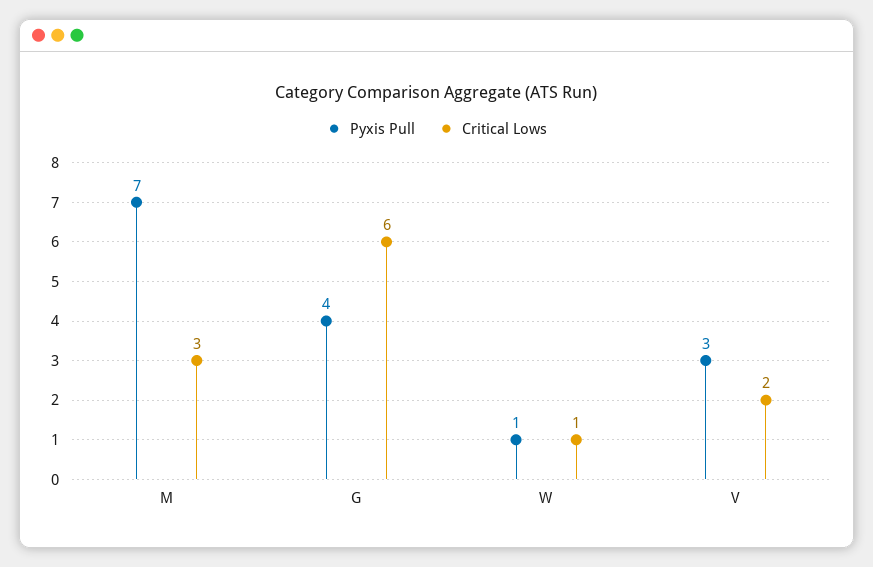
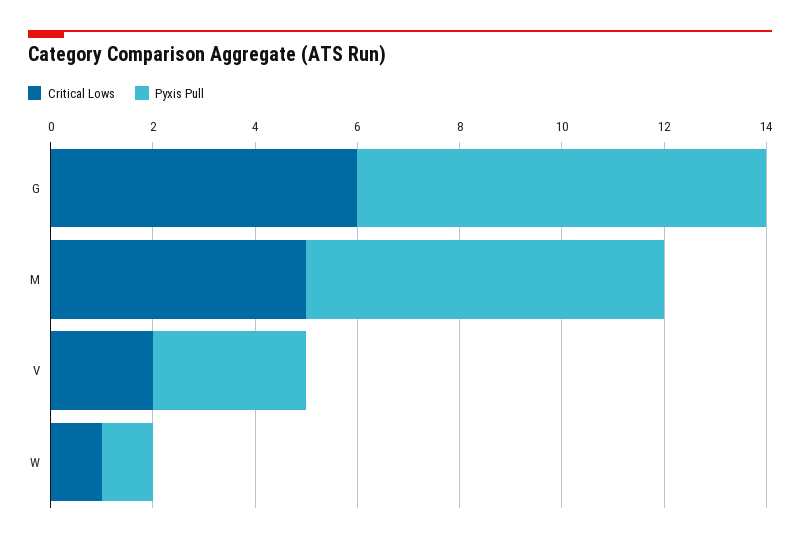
  {
    "Pyxis Pull": {
      "M": 7,
-     "G": 4,
+     "G": 8,
      "W": 1,
      "V": 3
    },
    "Critical Lows": {
-     "M": 3,
+     "M": 5,
      "G": 6,
      "W": 1,
      "V": 2
    }
  }

